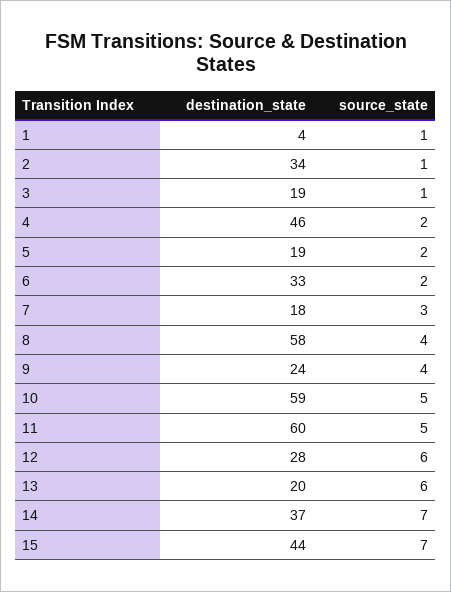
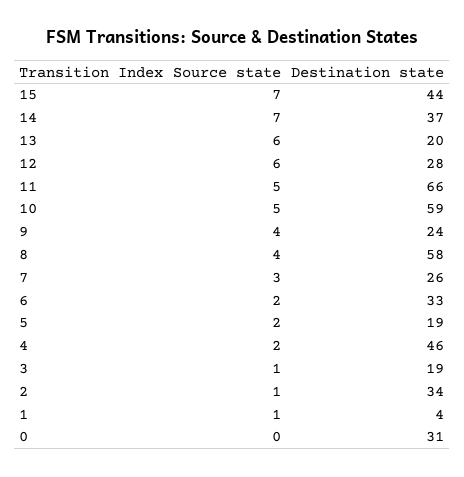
  {
    "destination_state": {
      "1": 4,
      "2": 34,
      "3": 19,
      "4": 46,
      "5": 19,
      "6": 33,
-     "7": 18,
+     "7": 26,
      "8": 58,
      "9": 24,
      "10": 59,
-     "11": 60,
+     "11": 66,
      "12": 28,
      "13": 20,
      "14": 37,
-     "15": 44
+     "15": 44,
+     "0": 31
    },
    "source_state": {
      "1": 1,
      "2": 1,
      "3": 1,
      "4": 2,
      "5": 2,
      "6": 2,
      "7": 3,
      "8": 4,
      "9": 4,
      "10": 5,
      "11": 5,
      "12": 6,
      "13": 6,
      "14": 7,
-     "15": 7
+     "15": 7,
+     "0": 0
    }
  }

